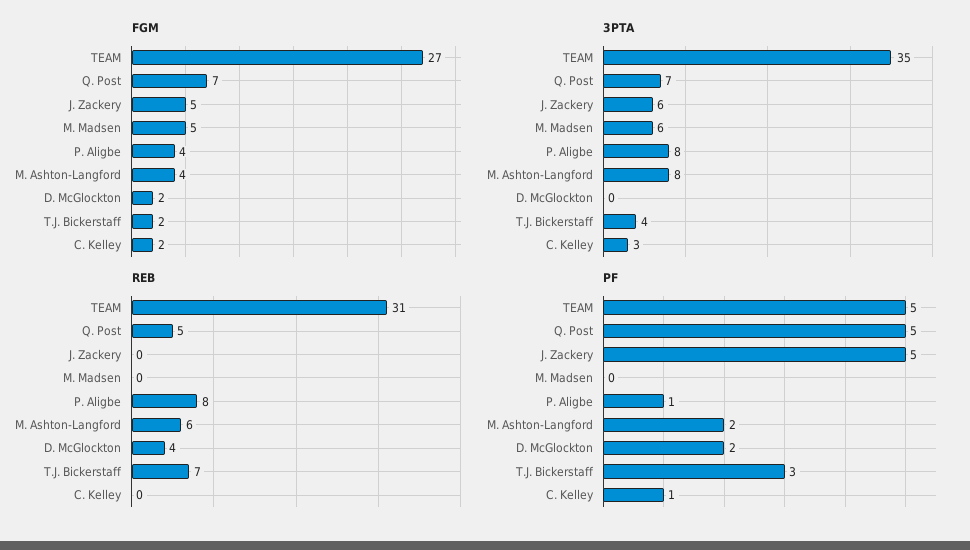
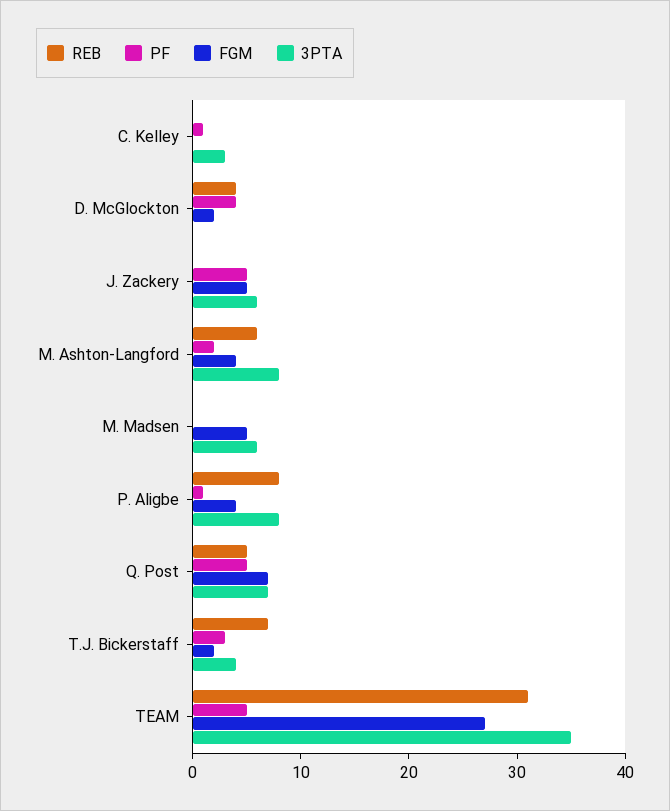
  {
    "FGM": {
      "TEAM": 27,
      "Q. Post": 7,
      "J. Zackery": 5,
      "M. Madsen": 5,
      "P. Aligbe": 4,
      "M. Ashton-Langford": 4,
      "D. McGlockton": 2,
      "T.J. Bickerstaff": 2,
-     "C. Kelley": 2
+     "C. Kelley": 0
    },
    "3PTA": {
      "TEAM": 35,
      "Q. Post": 7,
      "J. Zackery": 6,
      "M. Madsen": 6,
      "P. Aligbe": 8,
      "M. Ashton-Langford": 8,
      "D. McGlockton": 0,
      "T.J. Bickerstaff": 4,
      "C. Kelley": 3
    },
    "REB": {
      "TEAM": 31,
      "Q. Post": 5,
      "J. Zackery": 0,
      "M. Madsen": 0,
      "P. Aligbe": 8,
      "M. Ashton-Langford": 6,
      "D. McGlockton": 4,
      "T.J. Bickerstaff": 7,
      "C. Kelley": 0
    },
    "PF": {
      "TEAM": 5,
      "Q. Post": 5,
      "J. Zackery": 5,
      "M. Madsen": 0,
      "P. Aligbe": 1,
      "M. Ashton-Langford": 2,
-     "D. McGlockton": 2,
+     "D. McGlockton": 4,
      "T.J. Bickerstaff": 3,
      "C. Kelley": 1
    }
  }

